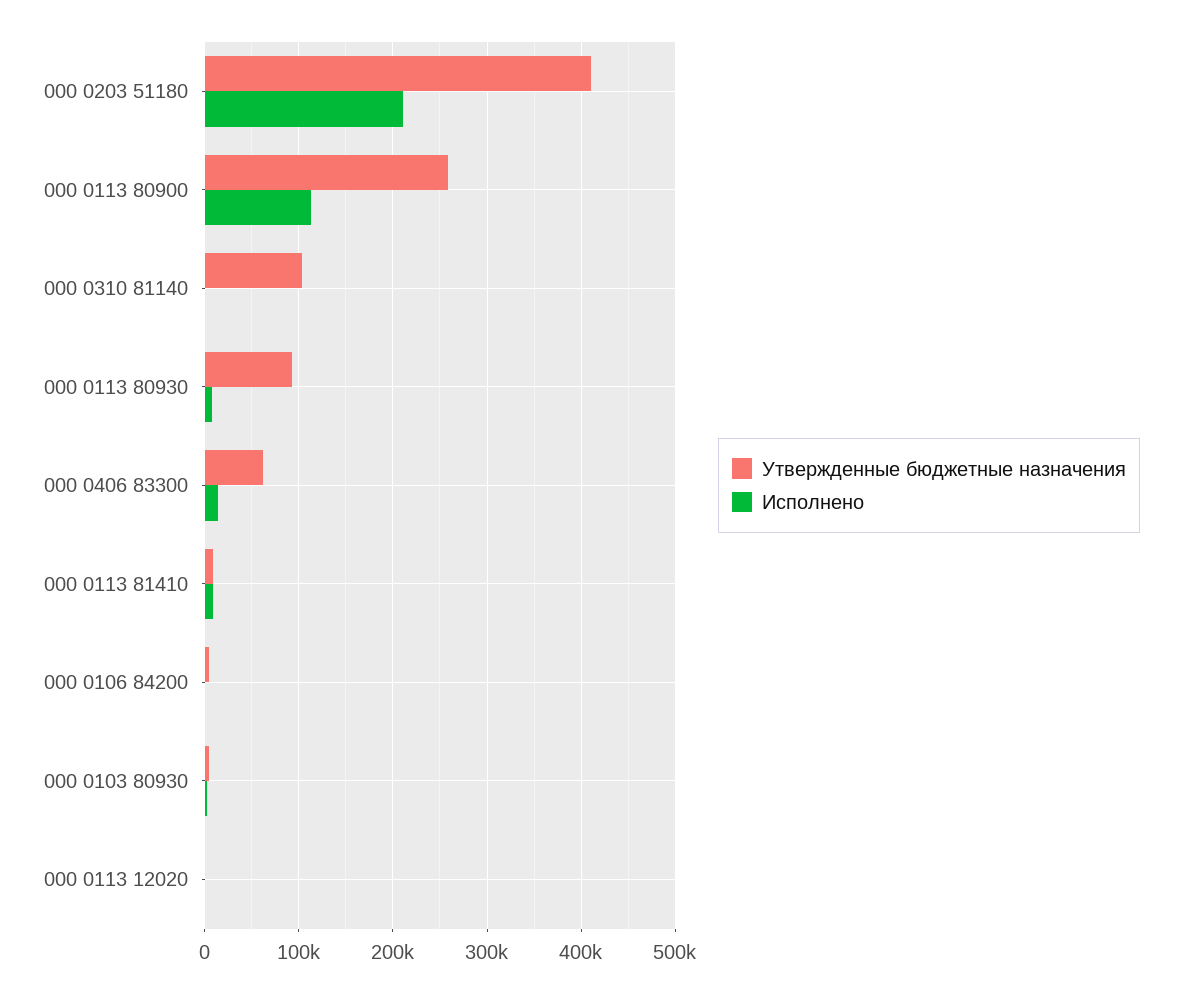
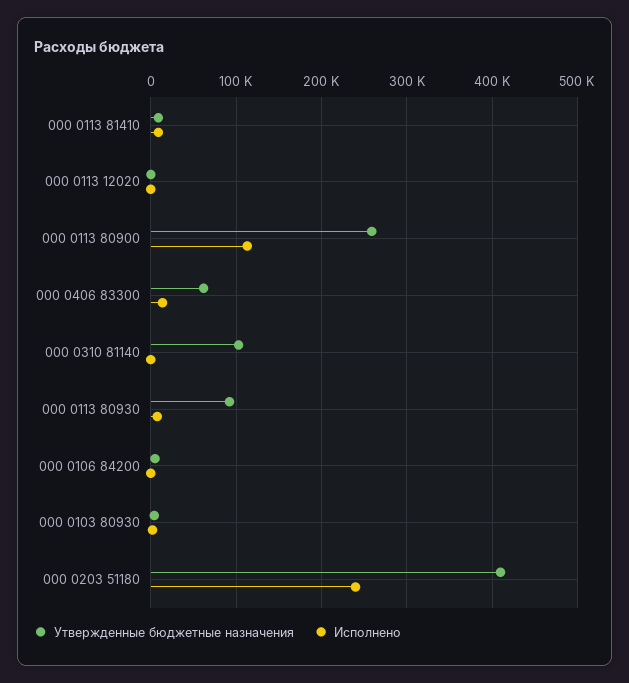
  {
    "Утвержденные бюджетные назначения": {
      "000 0203 51180": 410000,
      "000 0113 80900": 260000,
      "000 0310 81140": 100000,
      "000 0113 80930": 90000,
      "000 0406 83300": 60000,
      "000 0113 81410": 10000,
      "000 0106 84200": 10000,
      "000 0103 80930": 0,
      "000 0113 12020": 0
    },
    "Исполнено": {
-     "000 0203 51180": 210000,
+     "000 0203 51180": 240000,
      "000 0113 80900": 110000,
      "000 0310 81140": 0,
      "000 0113 80930": 10000,
      "000 0406 83300": 10000,
      "000 0113 81410": 10000,
      "000 0106 84200": 0,
      "000 0103 80930": 0,
      "000 0113 12020": 0
    }
  }

